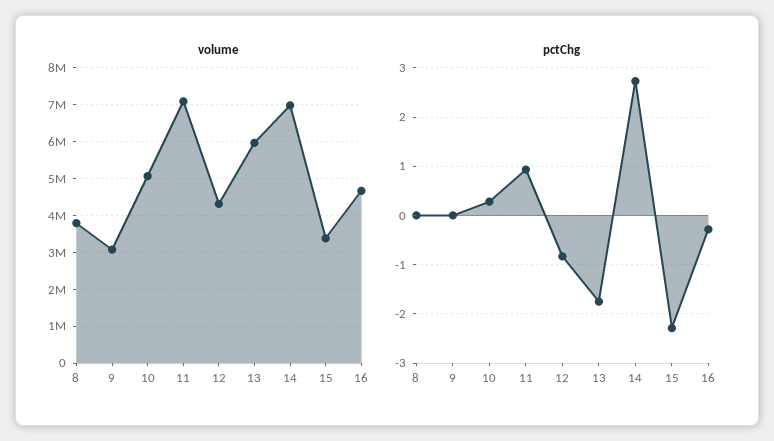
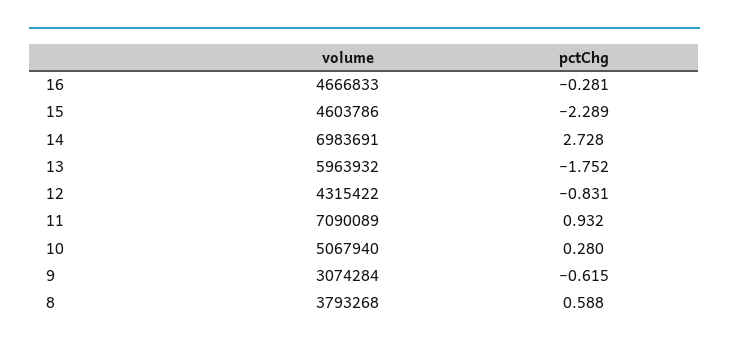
  {
    "volume": {
      "8": 3793268,
      "9": 3074284,
      "10": 5067940,
      "11": 7090089,
      "12": 4315422,
      "13": 5963932,
      "14": 6983691,
-     "15": 3400000,
+     "15": 4603786,
      "16": 4666833
    },
    "pctChg": {
-     "8": 0,
+     "8": 0.588,
-     "9": 0,
+     "9": -0.615,
      "10": 0.28,
      "11": 0.932,
      "12": -0.831,
      "13": -1.752,
      "14": 2.728,
      "15": -2.289,
      "16": -0.281
    }
  }

